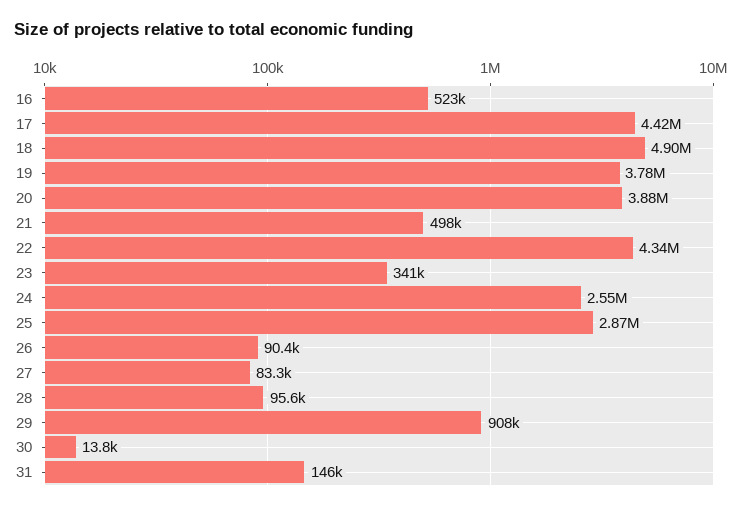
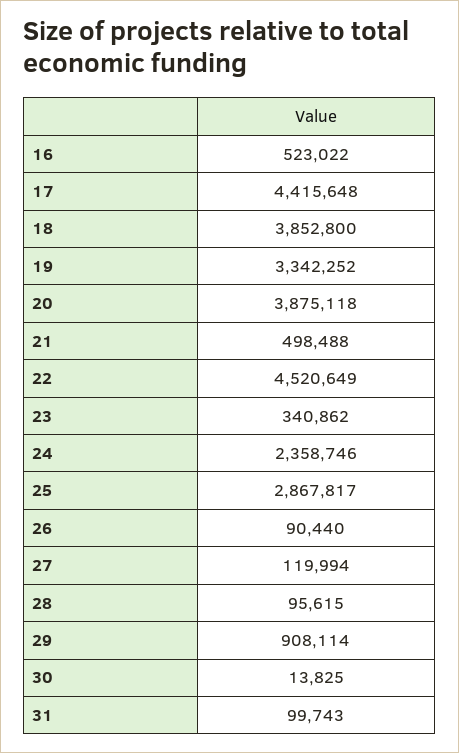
  {
    "16": 523022,
    "17": 4415648,
-   "18": 4900000,
+   "18": 3852800,
-   "19": 3780000,
+   "19": 3342252,
    "20": 3875118,
    "21": 498488,
-   "22": 4340000,
+   "22": 4520649,
    "23": 340862,
-   "24": 2550000,
+   "24": 2358746,
    "25": 2867817,
    "26": 90440,
-   "27": 83300,
+   "27": 119994,
    "28": 95615,
    "29": 908114,
    "30": 13825,
-   "31": 146000
+   "31": 99743
  }

